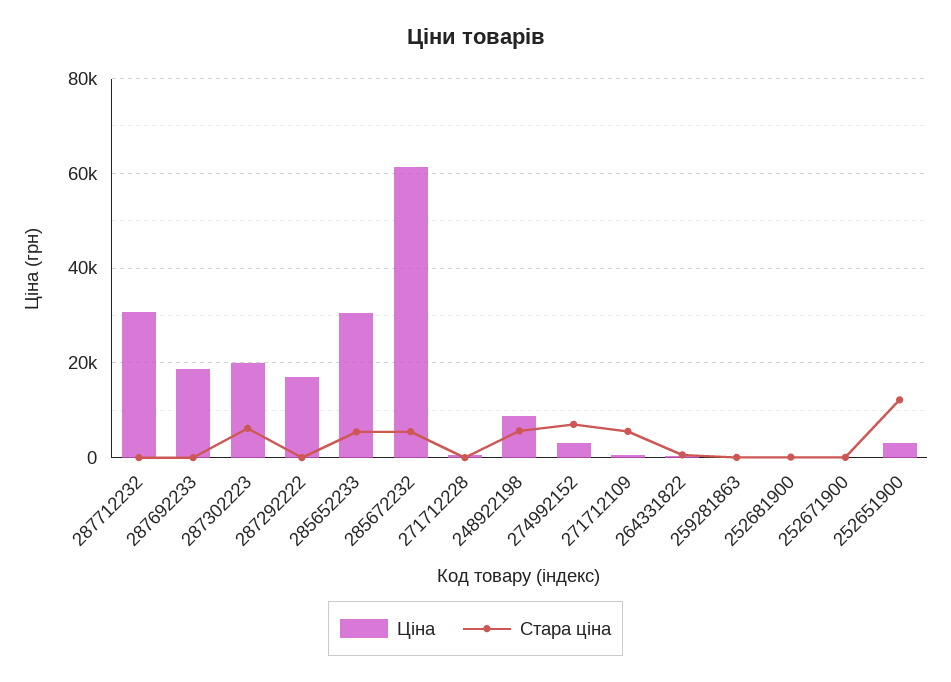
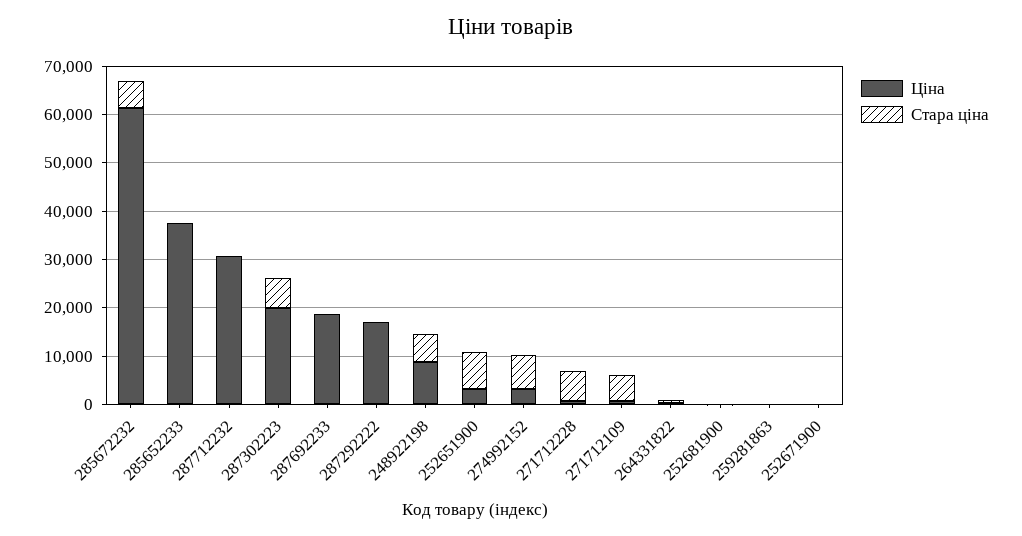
  {
    "Ціна": {
      "287712232": 30000,
      "287692233": 18000,
      "287302223": 20000,
      "287292222": 16000,
-     "285652233": 30000,
+     "285652233": 38000,
      "285672232": 62000,
      "271712228": 0,
      "248922198": 8000,
      "274992152": 4000,
      "271712109": 0,
      "264331822": 0,
      "259281863": 0,
      "252681900": 0,
      "252671900": 0,
      "252651900": 4000
    },
    "Стара ціна": {
      "287712232": 0,
      "287692233": 0,
      "287302223": 6000,
      "287292222": 0,
-     "285652233": 6000,
+     "285652233": 0,
      "285672232": 6000,
-     "271712228": 0,
+     "271712228": 6000,
      "248922198": 6000,
      "274992152": 8000,
      "271712109": 6000,
      "264331822": 0,
      "259281863": 0,
      "252681900": 0,
      "252671900": 0,
-     "252651900": 12000
+     "252651900": 8000
    }
  }

